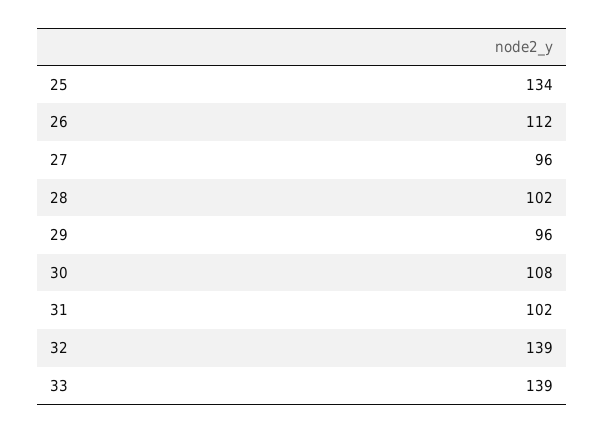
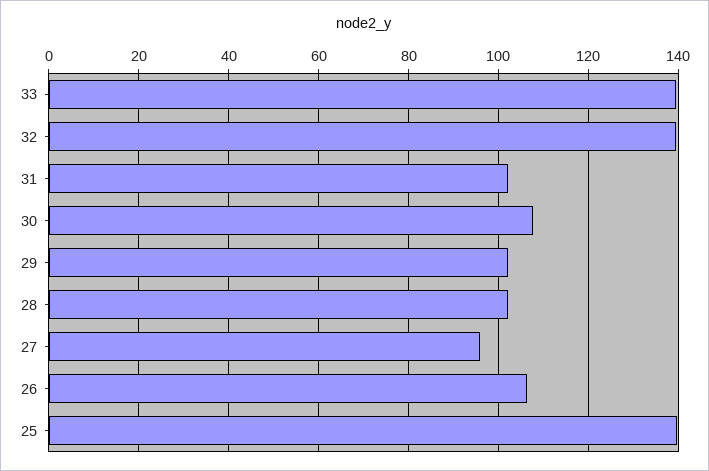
  {
-   "25": 134,
+   "25": 140,
-   "26": 112,
+   "26": 106,
    "27": 96,
    "28": 102,
-   "29": 96,
+   "29": 102,
    "30": 108,
    "31": 102,
    "32": 139,
    "33": 139
  }

